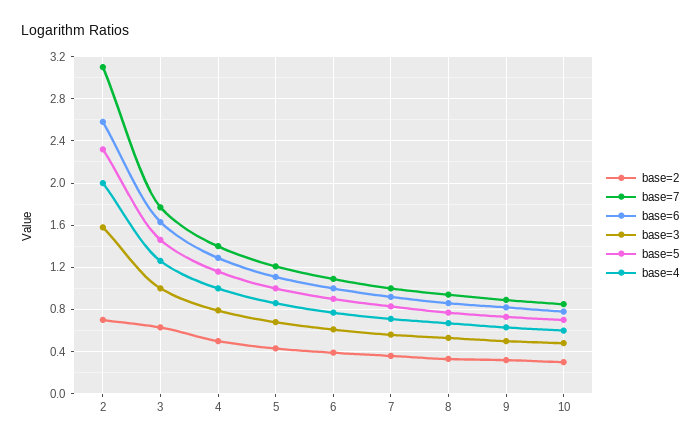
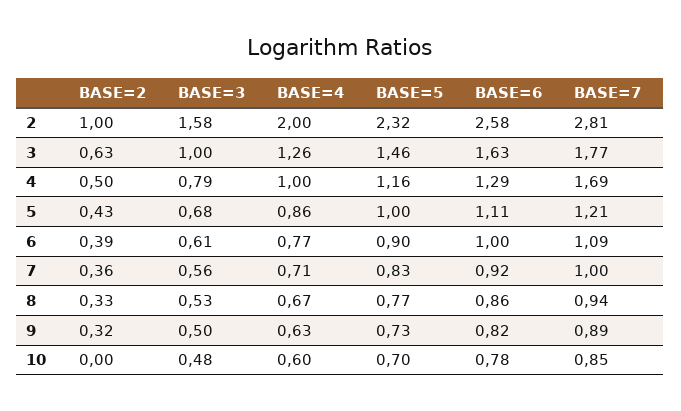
  {
    "base=2": {
-     "2": 0.7,
+     "2": 1,
      "3": 0.63,
      "4": 0.5,
      "5": 0.43,
      "6": 0.39,
      "7": 0.36,
      "8": 0.33,
      "9": 0.32,
-     "10": 0.3
+     "10": 0
    },
    "base=7": {
-     "2": 3.1,
+     "2": 2.81,
      "3": 1.77,
-     "4": 1.4,
+     "4": 1.69,
      "5": 1.21,
      "6": 1.09,
      "7": 1,
      "8": 0.94,
      "9": 0.89,
      "10": 0.85
    },
    "base=6": {
      "2": 2.58,
      "3": 1.63,
      "4": 1.29,
      "5": 1.11,
      "6": 1,
      "7": 0.92,
      "8": 0.86,
      "9": 0.82,
      "10": 0.78
    },
    "base=3": {
      "2": 1.58,
      "3": 1,
      "4": 0.79,
      "5": 0.68,
      "6": 0.61,
      "7": 0.56,
      "8": 0.53,
      "9": 0.5,
      "10": 0.48
    },
    "base=5": {
      "2": 2.32,
      "3": 1.46,
      "4": 1.16,
      "5": 1,
      "6": 0.9,
      "7": 0.83,
      "8": 0.77,
      "9": 0.73,
      "10": 0.7
    },
    "base=4": {
      "2": 2,
      "3": 1.26,
      "4": 1,
      "5": 0.86,
      "6": 0.77,
      "7": 0.71,
      "8": 0.67,
      "9": 0.63,
      "10": 0.6
    }
  }

